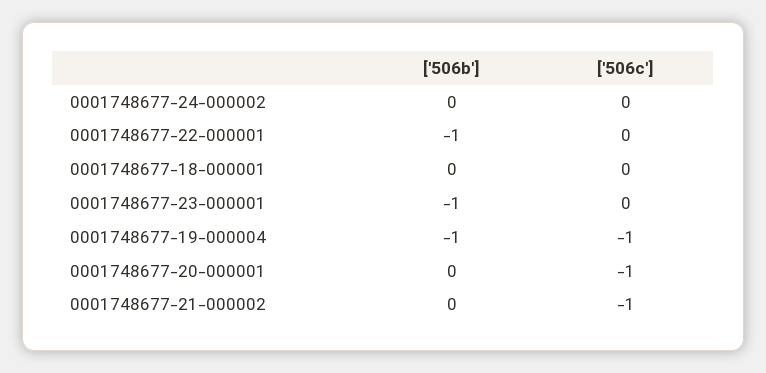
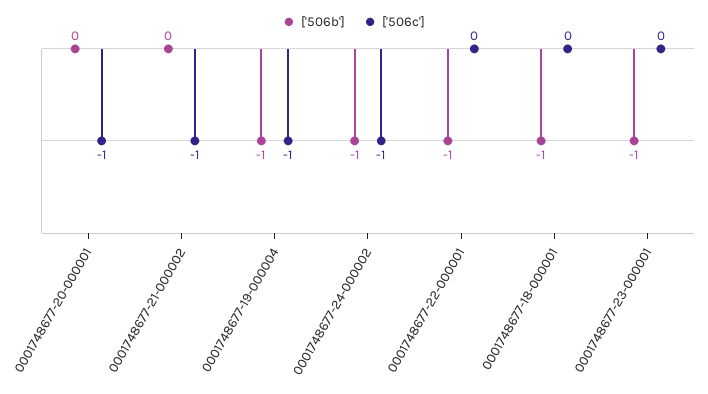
  {
    "['506b']": {
-     "0001748677-24-000002": 0,
+     "0001748677-24-000002": -1,
      "0001748677-22-000001": -1,
-     "0001748677-18-000001": 0,
+     "0001748677-18-000001": -1,
      "0001748677-23-000001": -1,
      "0001748677-19-000004": -1,
      "0001748677-20-000001": 0,
      "0001748677-21-000002": 0
    },
    "['506c']": {
-     "0001748677-24-000002": 0,
+     "0001748677-24-000002": -1,
      "0001748677-22-000001": 0,
      "0001748677-18-000001": 0,
      "0001748677-23-000001": 0,
      "0001748677-19-000004": -1,
      "0001748677-20-000001": -1,
      "0001748677-21-000002": -1
    }
  }

